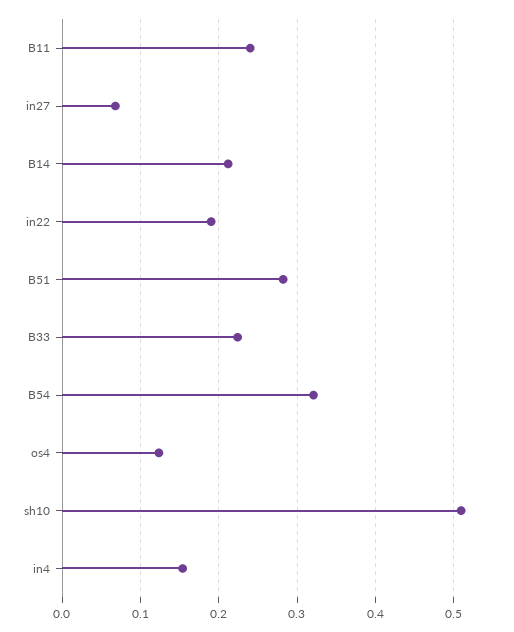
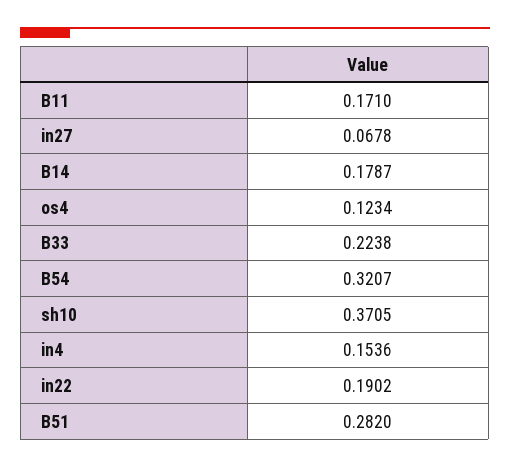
  {
-   "B11": 0.24,
+   "B11": 0.171,
    "in27": 0.0678,
-   "B14": 0.21,
+   "B14": 0.1787,
    "in22": 0.1902,
    "B51": 0.282,
    "B33": 0.2238,
    "B54": 0.3207,
    "os4": 0.1234,
-   "sh10": 0.51,
+   "sh10": 0.3705,
    "in4": 0.1536
  }

